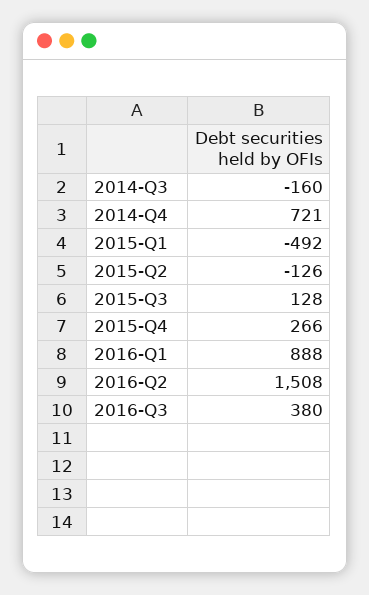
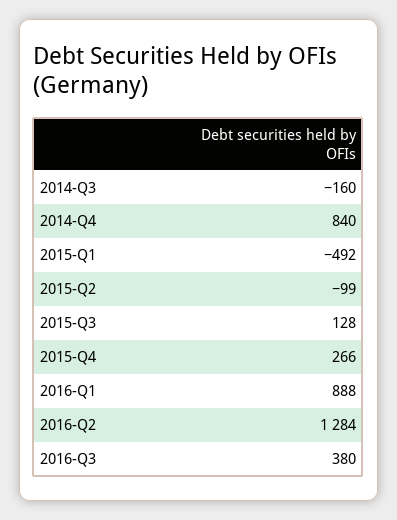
  {
    "2014-Q3": -160,
-   "2014-Q4": 721,
+   "2014-Q4": 840,
    "2015-Q1": -492,
-   "2015-Q2": -126,
+   "2015-Q2": -99,
    "2015-Q3": 128,
    "2015-Q4": 266,
    "2016-Q1": 888,
-   "2016-Q2": 1508,
+   "2016-Q2": 1284,
    "2016-Q3": 380
  }

